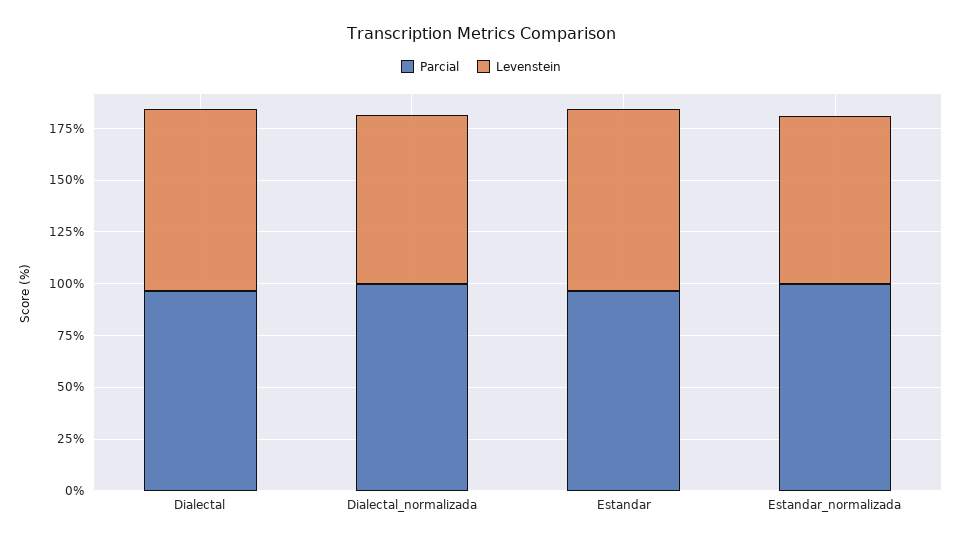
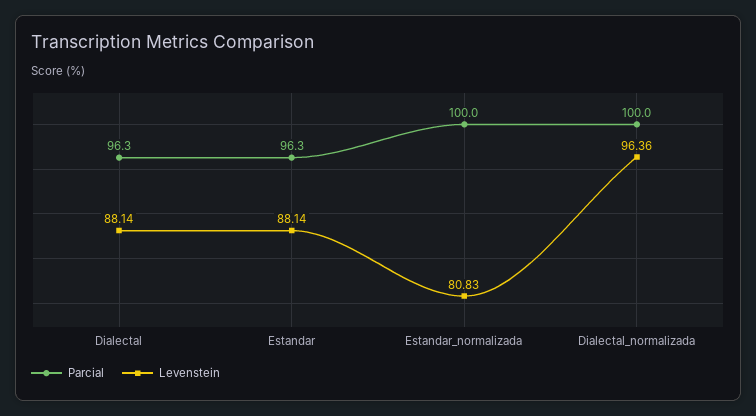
  {
    "Parcial": {
      "Dialectal": 96.3,
      "Dialectal_normalizada": 100,
      "Estandar": 96.3,
      "Estandar_normalizada": 100
    },
    "Levenstein": {
      "Dialectal": 88.14,
-     "Dialectal_normalizada": 80,
+     "Dialectal_normalizada": 96.36,
      "Estandar": 88.14,
      "Estandar_normalizada": 80.83
    }
  }

